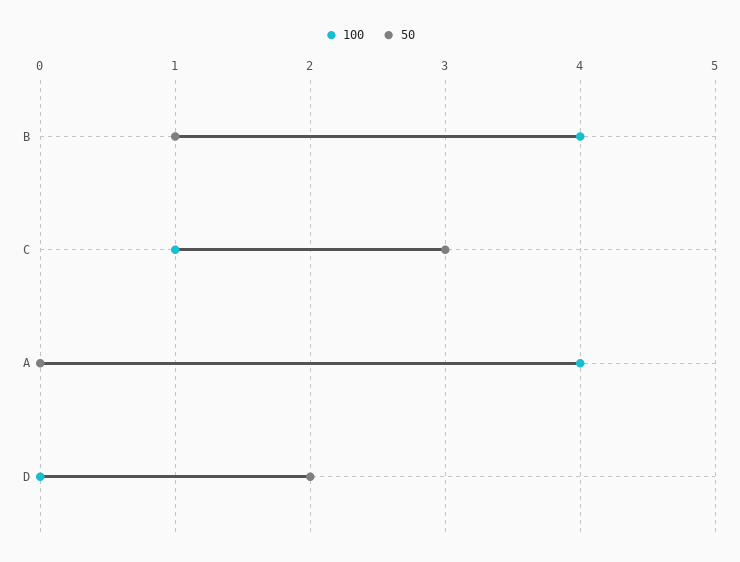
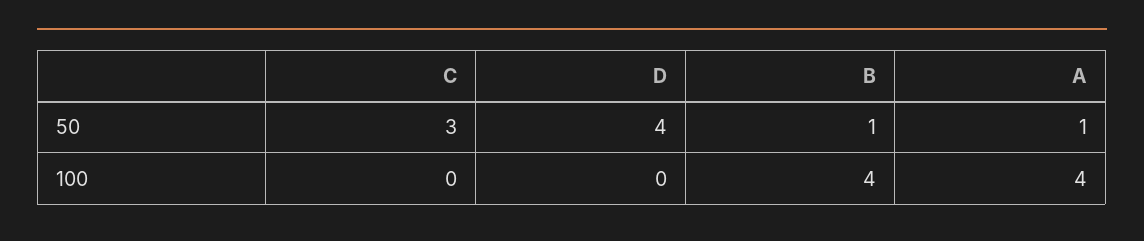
  {
    "100": {
      "B": 4,
-     "C": 1,
+     "C": 0,
      "A": 4,
      "D": 0
    },
    "50": {
      "B": 1,
      "C": 3,
-     "A": 0,
+     "A": 1,
-     "D": 2
+     "D": 4
    }
  }

